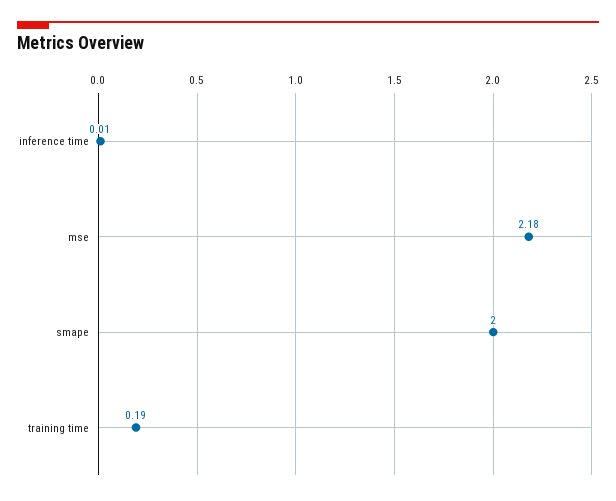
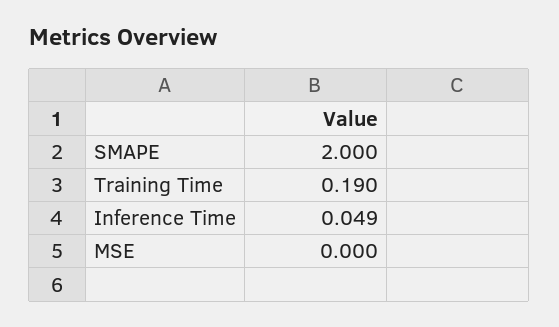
  {
-   "inference time": 0.01,
+   "inference time": 0.049,
-   "mse": 2.18,
+   "mse": 0,
    "smape": 2,
    "training time": 0.19
  }

